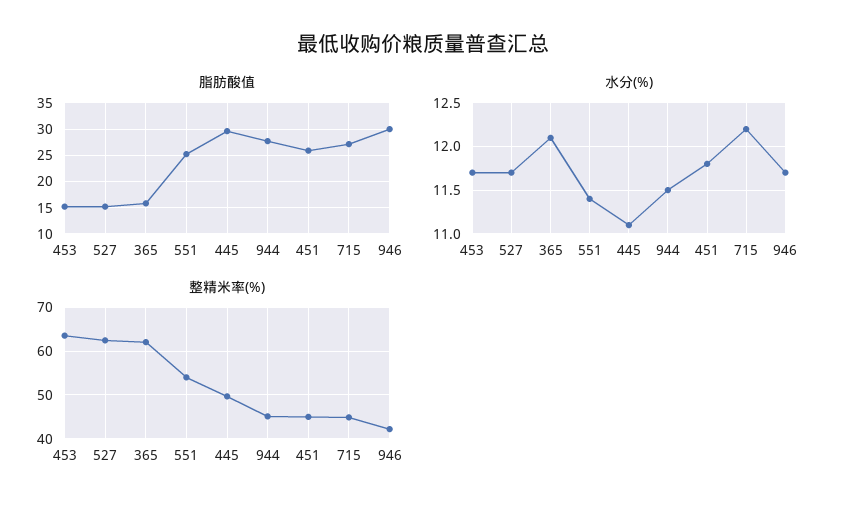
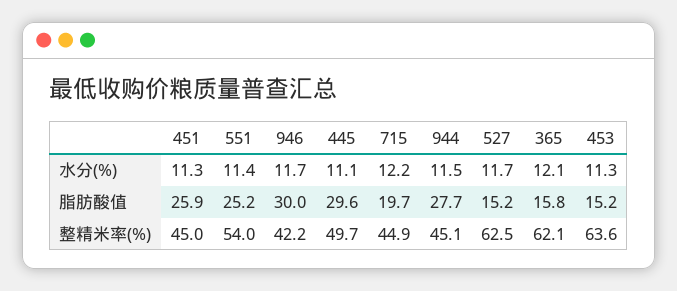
  {
    "脂肪酸值": {
      "453": 15.2,
      "527": 15.2,
      "365": 15.8,
      "551": 25.2,
      "445": 29.6,
      "944": 27.7,
      "451": 25.9,
-     "715": 27.5,
+     "715": 19.7,
      "946": 30
    },
    "水分(%)": {
-     "453": 11.7,
+     "453": 11.3,
      "527": 11.7,
      "365": 12.1,
      "551": 11.4,
      "445": 11.1,
      "944": 11.5,
-     "451": 11.8,
+     "451": 11.3,
      "715": 12.2,
      "946": 11.7
    },
    "整精米率(%)": {
      "453": 63.6,
      "527": 62.5,
      "365": 62.1,
      "551": 54,
      "445": 49.7,
      "944": 45.1,
      "451": 45,
      "715": 44.9,
      "946": 42.2
    }
  }

